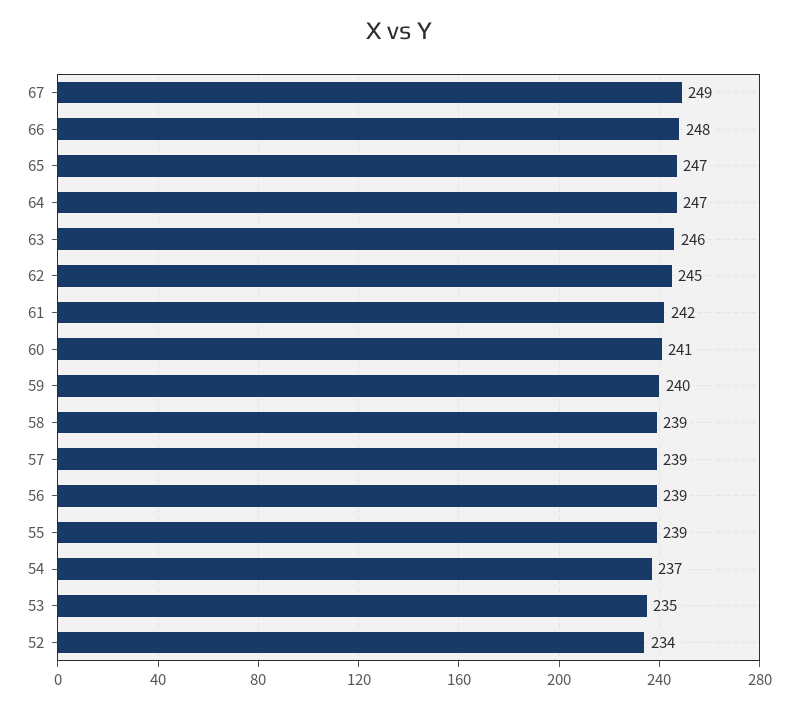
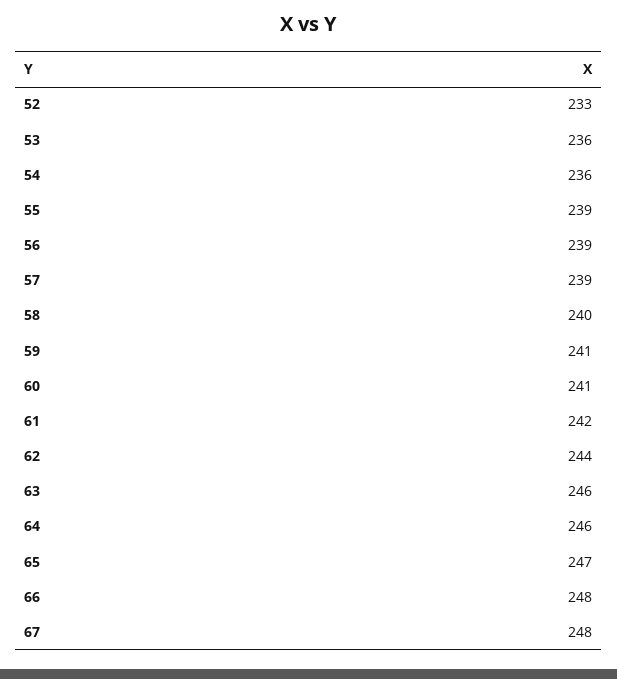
  {
-   "67": 249,
+   "67": 248,
    "66": 248,
    "65": 247,
-   "64": 247,
+   "64": 246,
    "63": 246,
-   "62": 245,
+   "62": 244,
    "61": 242,
    "60": 241,
-   "59": 240,
+   "59": 241,
-   "58": 239,
+   "58": 240,
    "57": 239,
    "56": 239,
    "55": 239,
-   "54": 237,
+   "54": 236,
-   "53": 235,
+   "53": 236,
-   "52": 234
+   "52": 233
  }

